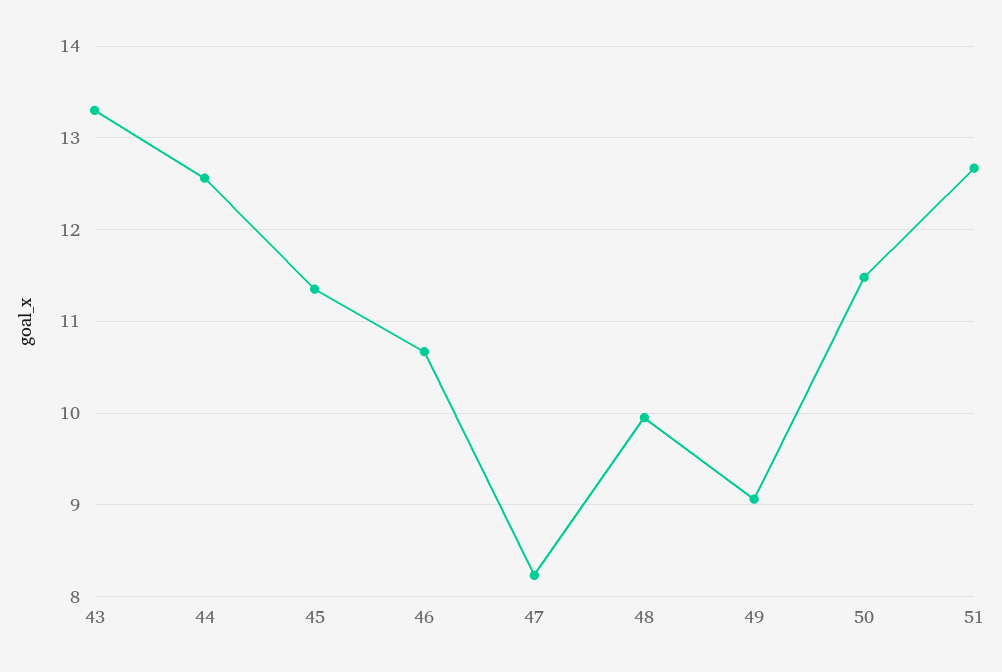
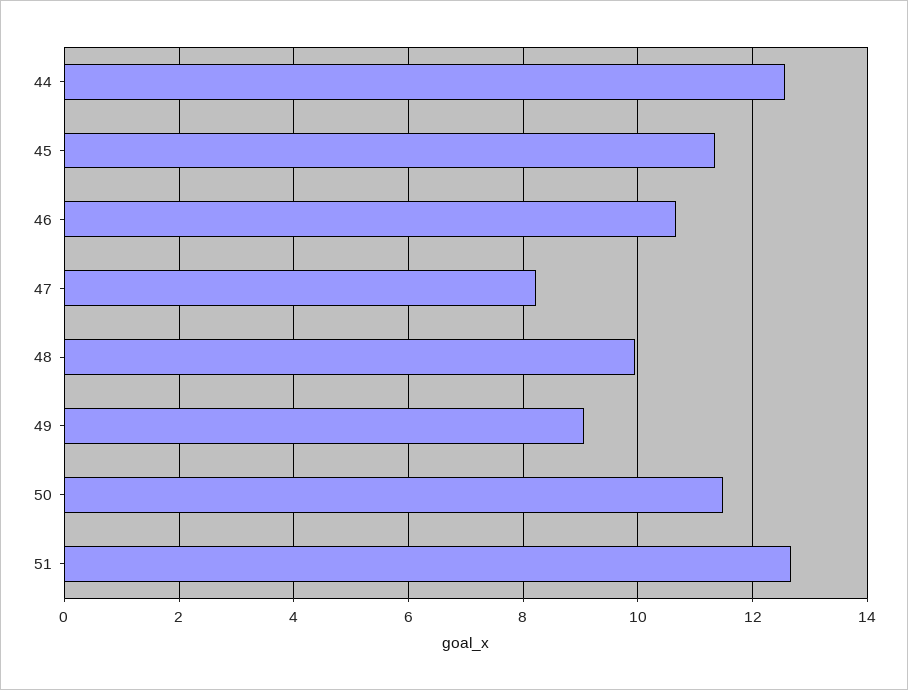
  {
-   "43": 13.3,
    "44": 12.6,
    "45": 11.4,
    "46": 10.7,
    "47": 8.2,
    "48": 10,
    "49": 9.1,
    "50": 11.5,
    "51": 12.7
  }

